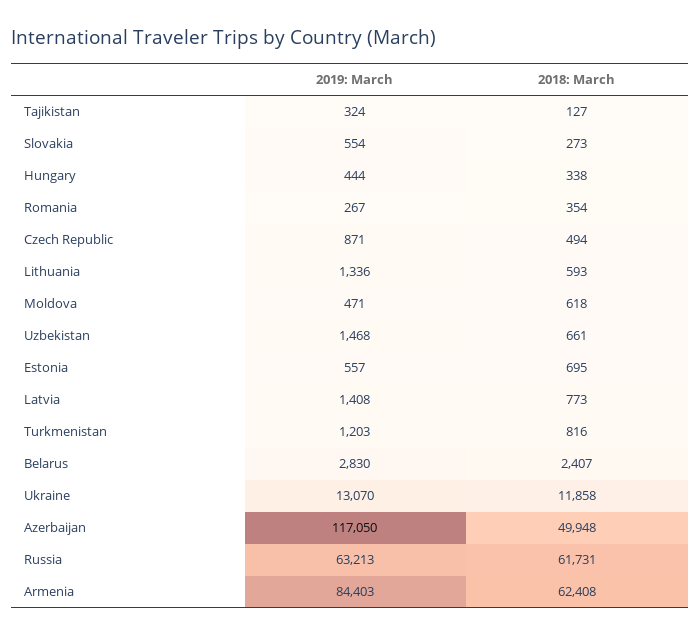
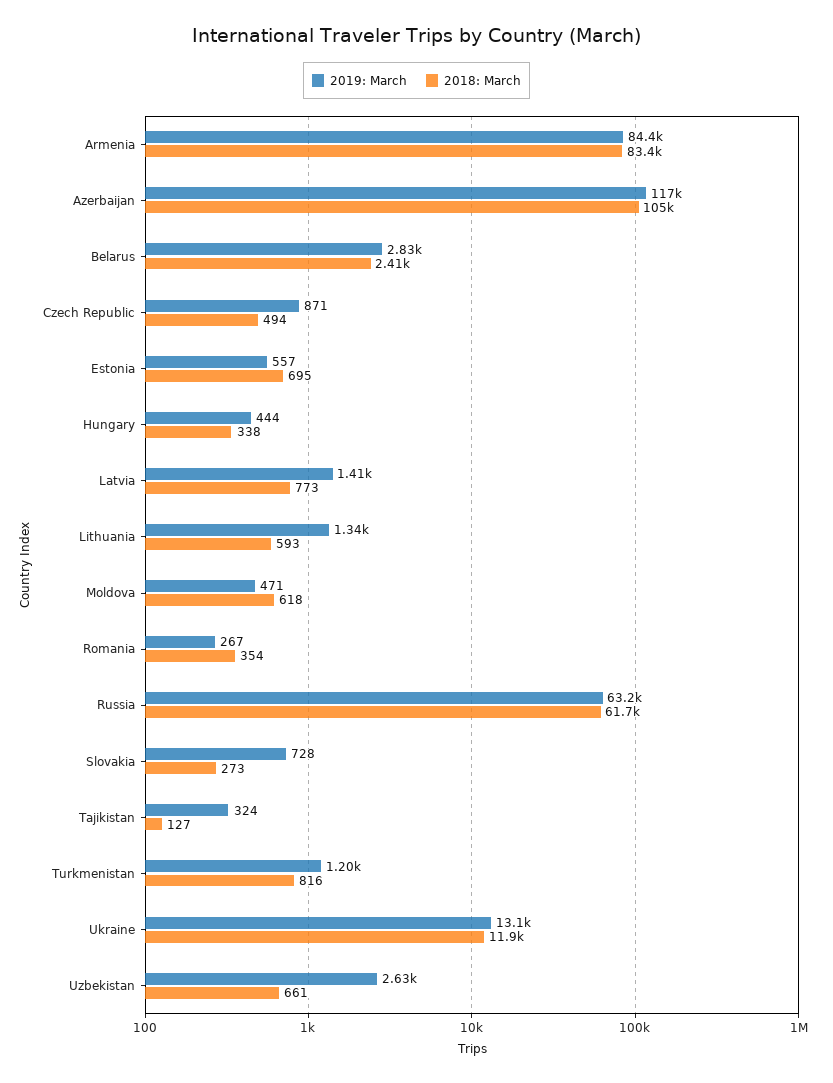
  {
    "2019: March": {
      "Tajikistan": 324,
-     "Slovakia": 554,
+     "Slovakia": 728,
      "Hungary": 444,
      "Romania": 267,
      "Czech Republic": 871,
      "Lithuania": 1336,
      "Moldova": 471,
-     "Uzbekistan": 1468,
+     "Uzbekistan": 2630,
      "Estonia": 557,
      "Latvia": 1408,
      "Turkmenistan": 1203,
      "Belarus": 2830,
      "Ukraine": 13070,
      "Azerbaijan": 117050,
      "Russia": 63213,
      "Armenia": 84403
    },
    "2018: March": {
      "Tajikistan": 127,
      "Slovakia": 273,
      "Hungary": 338,
      "Romania": 354,
      "Czech Republic": 494,
      "Lithuania": 593,
      "Moldova": 618,
      "Uzbekistan": 661,
      "Estonia": 695,
      "Latvia": 773,
      "Turkmenistan": 816,
      "Belarus": 2407,
      "Ukraine": 11858,
-     "Azerbaijan": 49948,
+     "Azerbaijan": 105000,
      "Russia": 61731,
-     "Armenia": 62408
+     "Armenia": 83400
    }
  }

